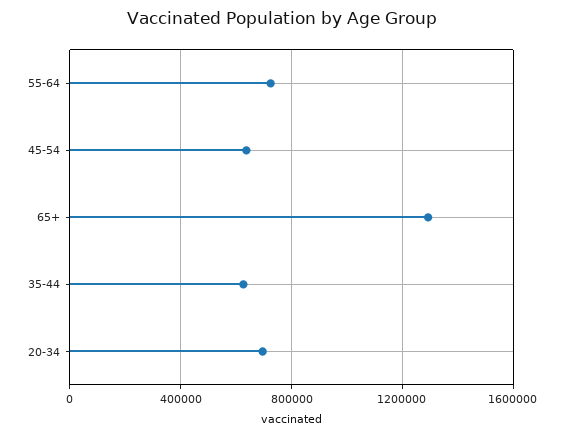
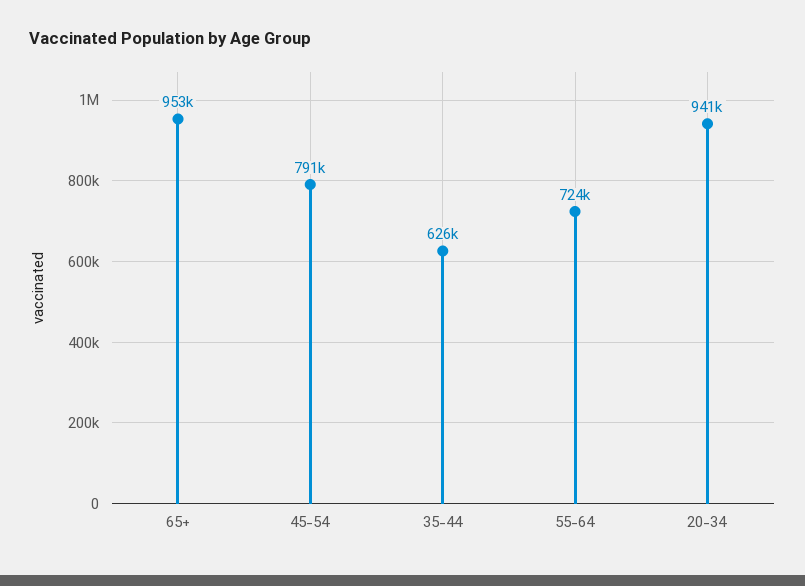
  {
    "55-64": 724000,
-   "45-54": 650000,
+   "45-54": 791000,
-   "65+": 1300000,
+   "65+": 953000,
    "35-44": 626000,
-   "20-34": 700000
+   "20-34": 941000
  }

